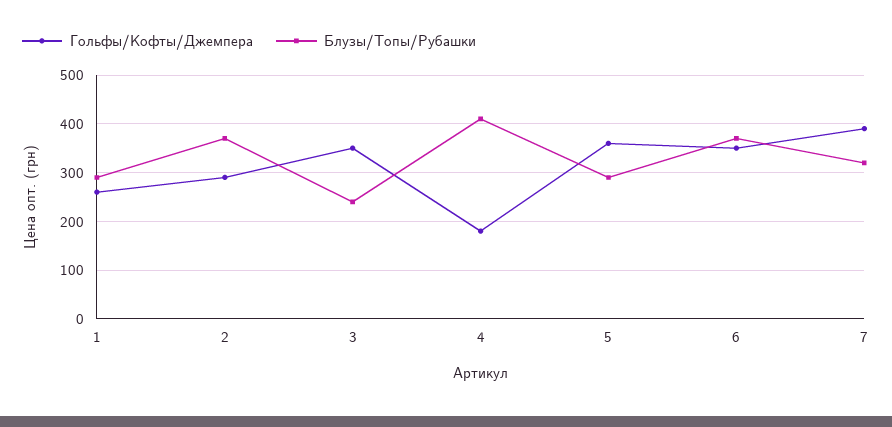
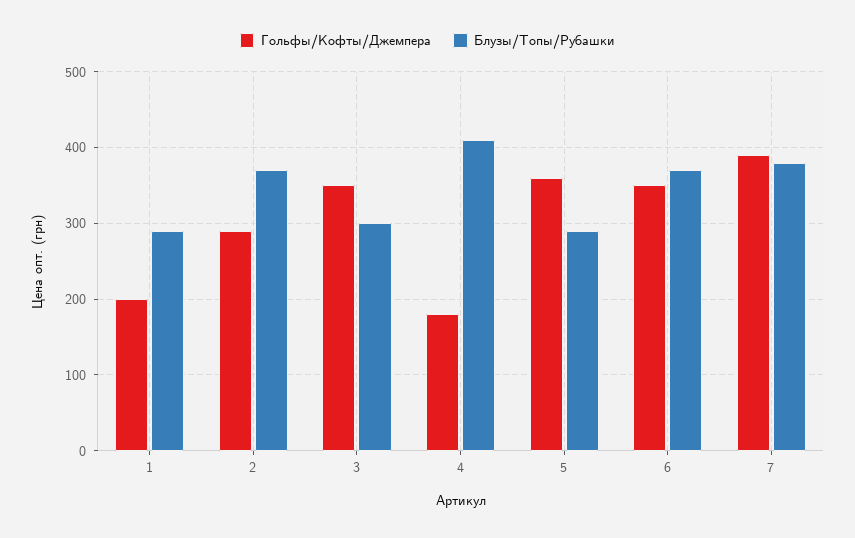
  {
    "Гольфы/Кофты/Джемпера": {
-     "1": 260,
+     "1": 200,
      "2": 290,
      "3": 350,
      "4": 180,
      "5": 360,
      "6": 350,
      "7": 390
    },
    "Блузы/Топы/Рубашки": {
      "1": 290,
      "2": 370,
-     "3": 240,
+     "3": 300,
      "4": 410,
      "5": 290,
      "6": 370,
-     "7": 320
+     "7": 380
    }
  }

